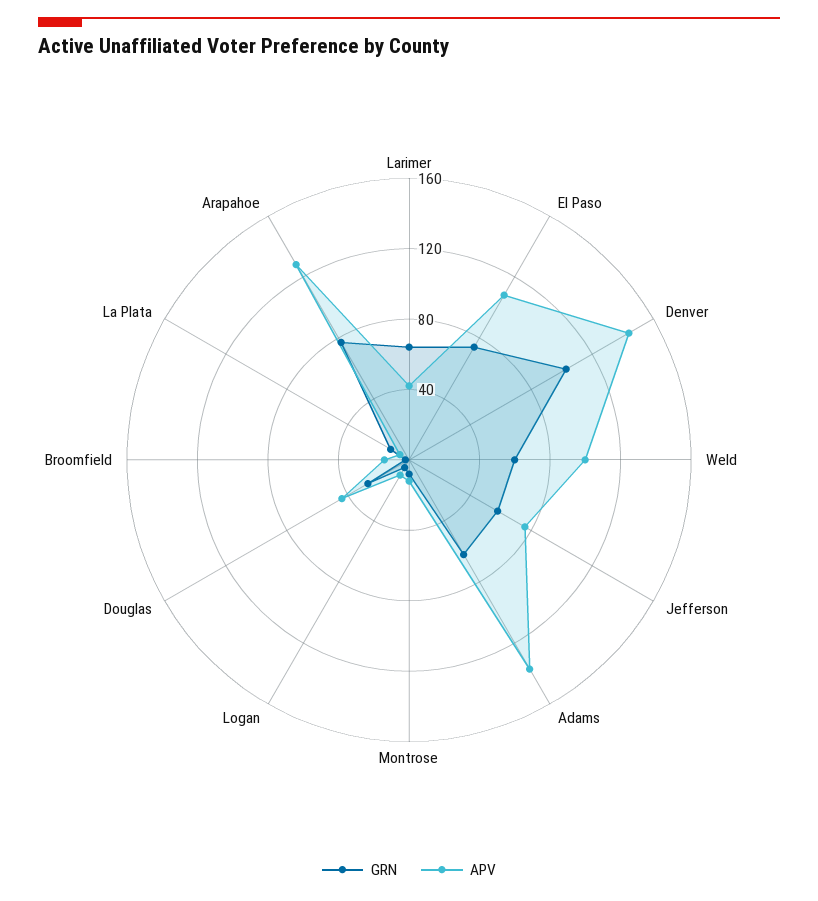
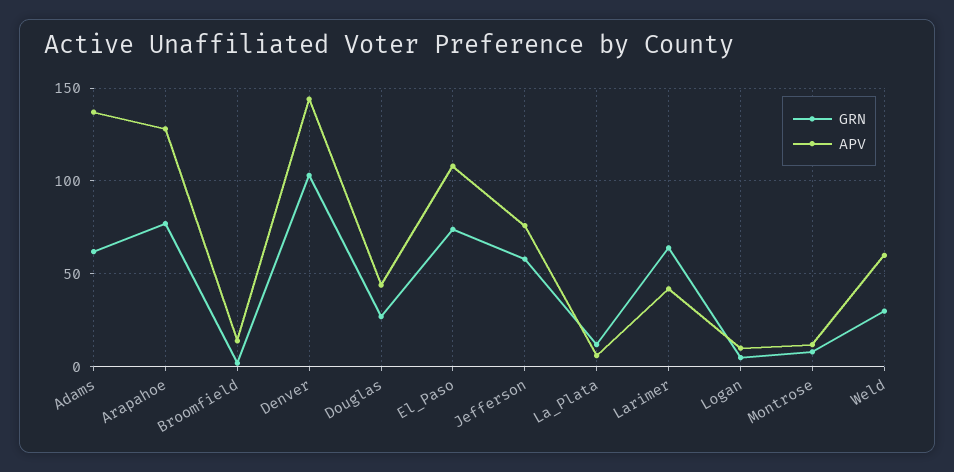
  {
    "GRN": {
      "Larimer": 65,
      "El Paso": 75,
      "Denver": 105,
-     "Weld": 60,
+     "Weld": 30,
      "Jefferson": 60,
      "Adams": 60,
      "Montrose": 10,
      "Logan": 5,
      "Douglas": 25,
      "Broomfield": 0,
      "La Plata": 10,
      "Arapahoe": 75
    },
    "APV": {
      "Larimer": 40,
      "El Paso": 110,
      "Denver": 145,
-     "Weld": 100,
+     "Weld": 60,
      "Jefferson": 75,
      "Adams": 135,
      "Montrose": 10,
      "Logan": 10,
      "Douglas": 45,
      "Broomfield": 15,
      "La Plata": 5,
      "Arapahoe": 130
    }
  }

